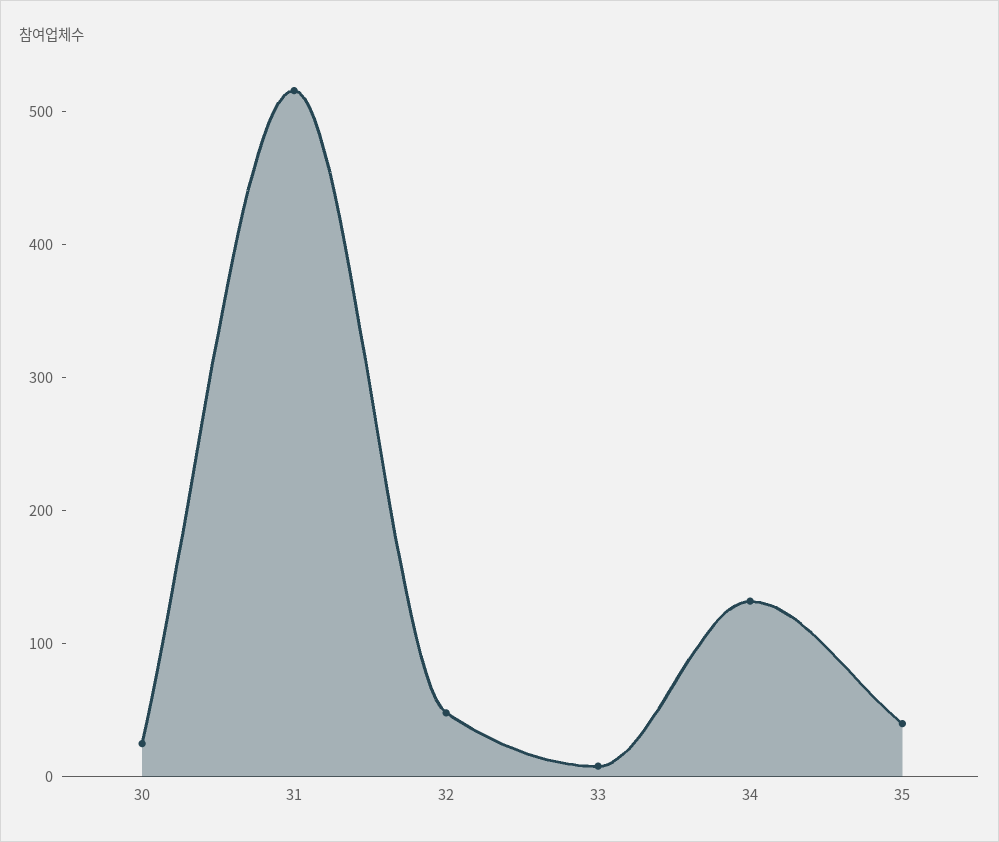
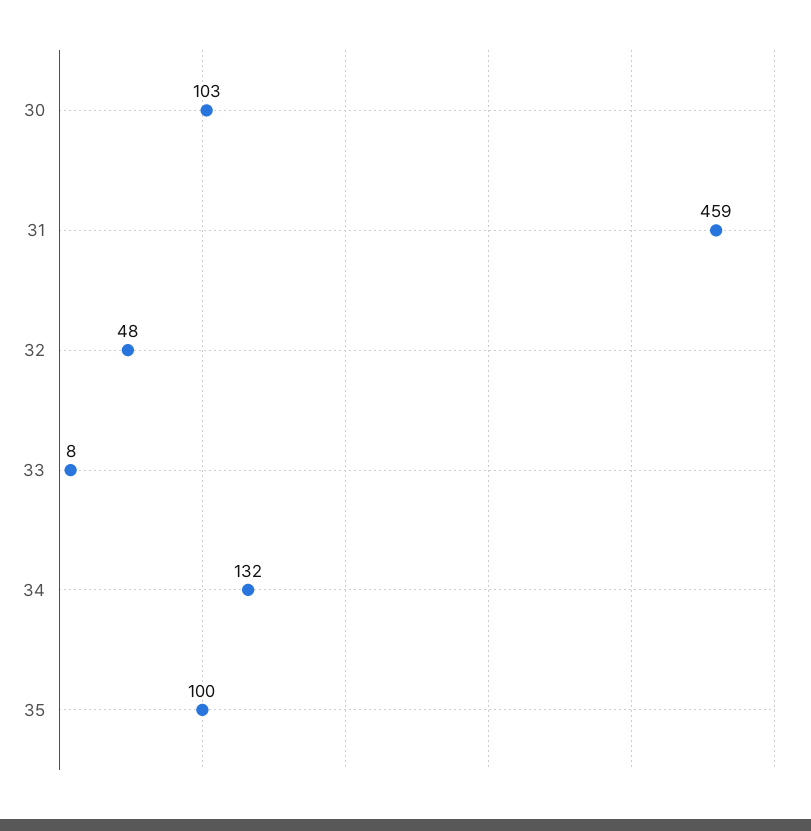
  {
-   "30": 20,
+   "30": 103,
-   "31": 520,
+   "31": 459,
    "32": 48,
    "33": 8,
    "34": 132,
-   "35": 40
+   "35": 100
  }

